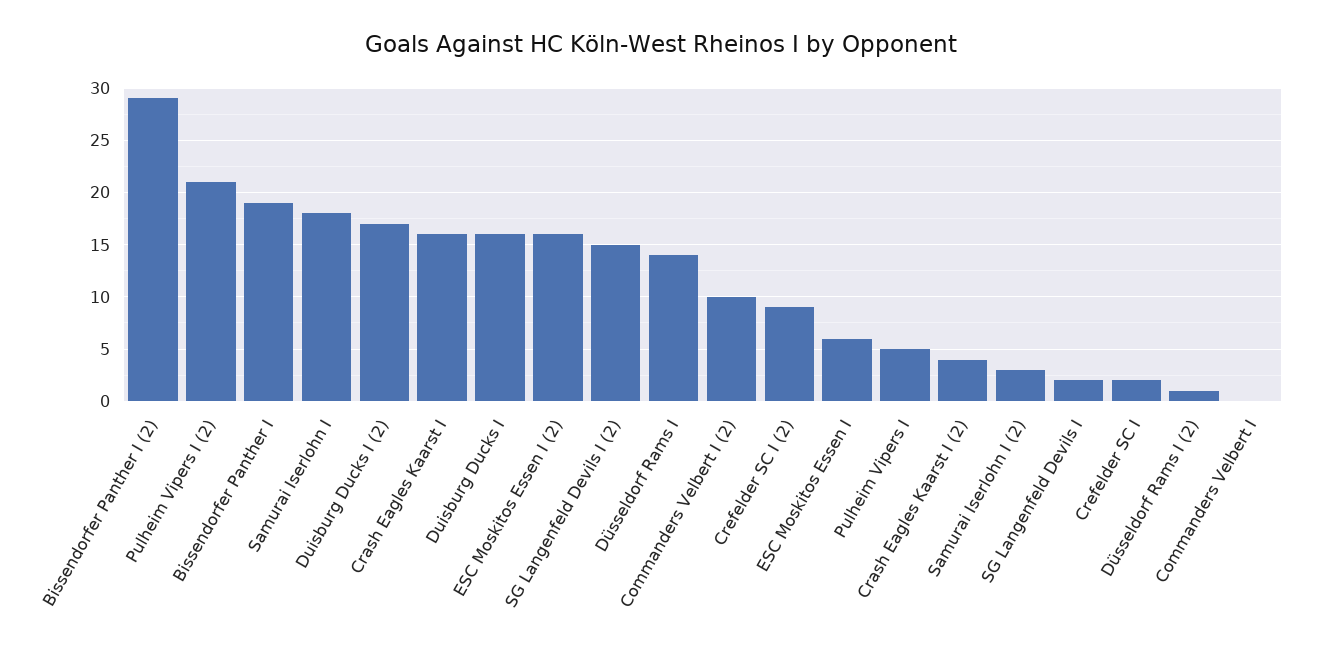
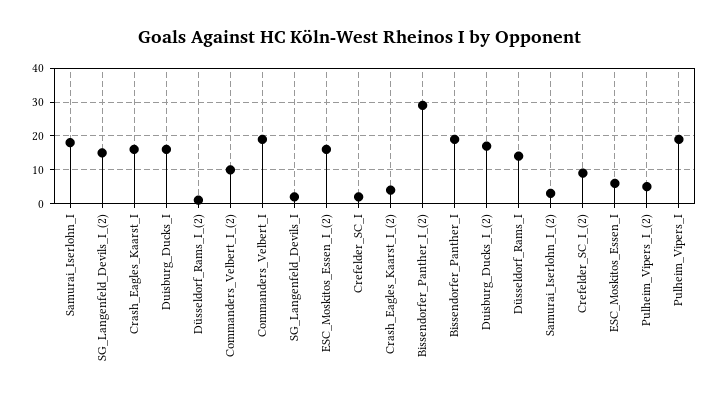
  {
    "Bissendorfer Panther I (2)": 29,
-   "Pulheim Vipers I (2)": 21,
+   "Pulheim Vipers I (2)": 5,
    "Bissendorfer Panther I": 19,
    "Samurai Iserlohn I": 18,
    "Duisburg Ducks I (2)": 17,
    "Crash Eagles Kaarst I": 16,
    "Duisburg Ducks I": 16,
    "ESC Moskitos Essen I (2)": 16,
    "SG Langenfeld Devils I (2)": 15,
    "Düsseldorf Rams I": 14,
    "Commanders Velbert I (2)": 10,
    "Crefelder SC I (2)": 9,
    "ESC Moskitos Essen I": 6,
-   "Pulheim Vipers I": 5,
+   "Pulheim Vipers I": 20,
    "Crash Eagles Kaarst I (2)": 4,
    "Samurai Iserlohn I (2)": 3,
    "SG Langenfeld Devils I": 2,
    "Crefelder SC I": 2,
    "Düsseldorf Rams I (2)": 1,
-   "Commanders Velbert I": 0
+   "Commanders Velbert I": 20
  }

